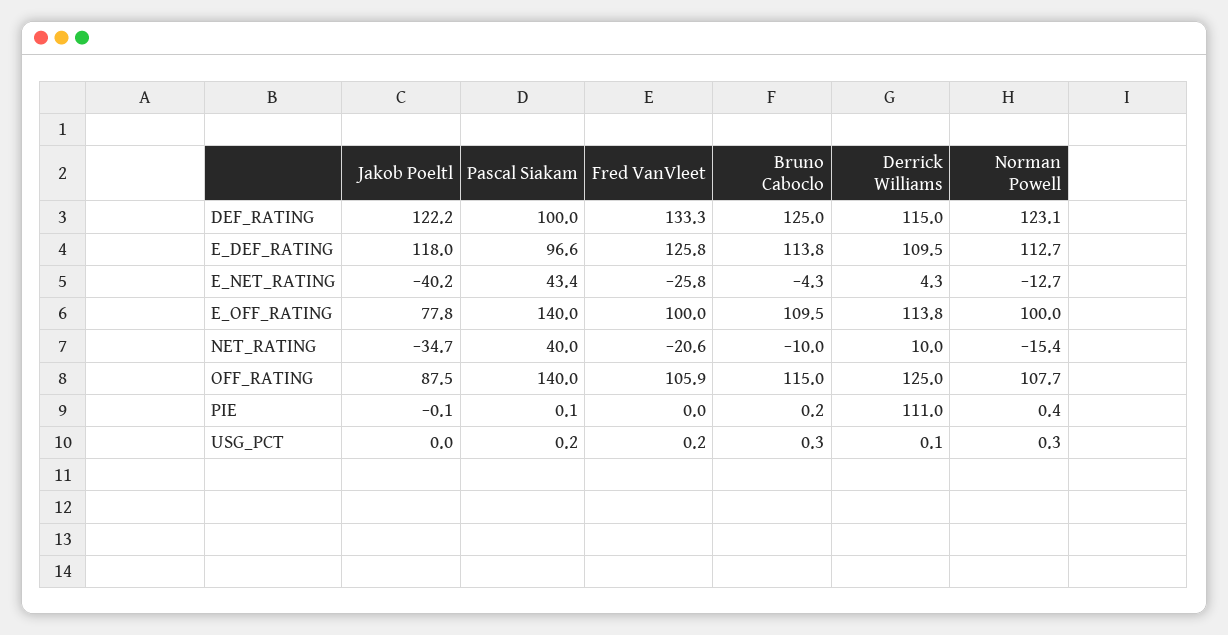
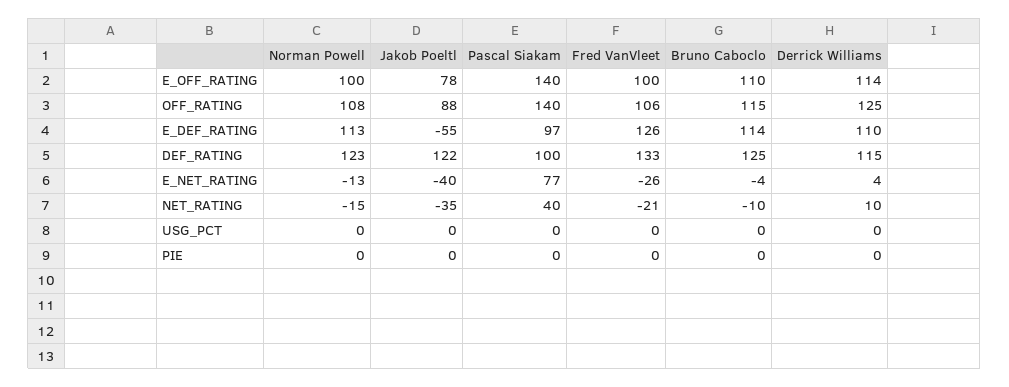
  {
    "Jakob Poeltl": {
      "DEF_RATING": 122.2,
-     "E_DEF_RATING": 118,
+     "E_DEF_RATING": -55,
      "E_NET_RATING": -40.2,
      "E_OFF_RATING": 77.8,
      "NET_RATING": -34.7,
      "OFF_RATING": 87.5,
      "PIE": -0.1,
      "USG_PCT": 0
    },
    "Pascal Siakam": {
      "DEF_RATING": 100,
      "E_DEF_RATING": 96.6,
-     "E_NET_RATING": 43.4,
+     "E_NET_RATING": 77,
      "E_OFF_RATING": 140,
      "NET_RATING": 40,
      "OFF_RATING": 140,
      "PIE": 0.1,
      "USG_PCT": 0.2
    },
    "Fred VanVleet": {
      "DEF_RATING": 133.3,
      "E_DEF_RATING": 125.8,
      "E_NET_RATING": -25.8,
      "E_OFF_RATING": 100,
      "NET_RATING": -20.6,
      "OFF_RATING": 105.9,
      "PIE": 0,
      "USG_PCT": 0.2
    },
    "Bruno Caboclo": {
      "DEF_RATING": 125,
      "E_DEF_RATING": 113.8,
      "E_NET_RATING": -4.3,
      "E_OFF_RATING": 109.5,
      "NET_RATING": -10,
      "OFF_RATING": 115,
      "PIE": 0.2,
      "USG_PCT": 0.3
    },
    "Derrick Williams": {
      "DEF_RATING": 115,
      "E_DEF_RATING": 109.5,
      "E_NET_RATING": 4.3,
      "E_OFF_RATING": 113.8,
      "NET_RATING": 10,
      "OFF_RATING": 125,
-     "PIE": 111,
+     "PIE": 0,
      "USG_PCT": 0.1
    },
    "Norman Powell": {
      "DEF_RATING": 123.1,
      "E_DEF_RATING": 112.7,
      "E_NET_RATING": -12.7,
      "E_OFF_RATING": 100,
      "NET_RATING": -15.4,
      "OFF_RATING": 107.7,
      "PIE": 0.4,
      "USG_PCT": 0.3
    }
  }

